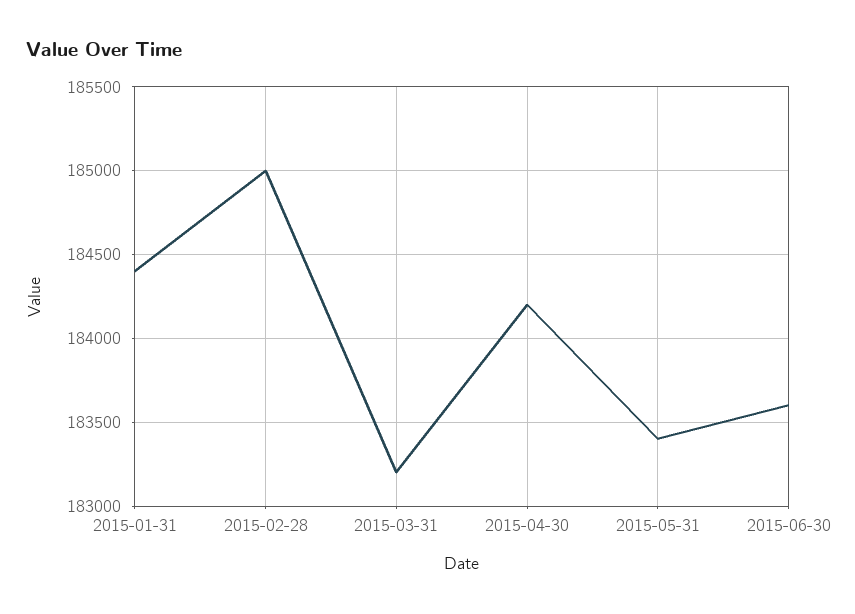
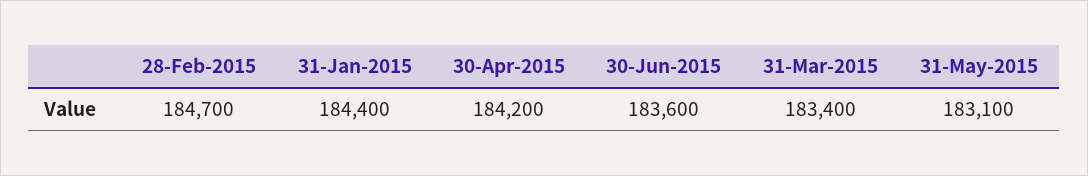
  {
    "2015-01-31": 184400,
-   "2015-02-28": 185000,
+   "2015-02-28": 184700,
-   "2015-03-31": 183200,
+   "2015-03-31": 183400,
    "2015-04-30": 184200,
-   "2015-05-31": 183400,
+   "2015-05-31": 183100,
    "2015-06-30": 183600
  }

